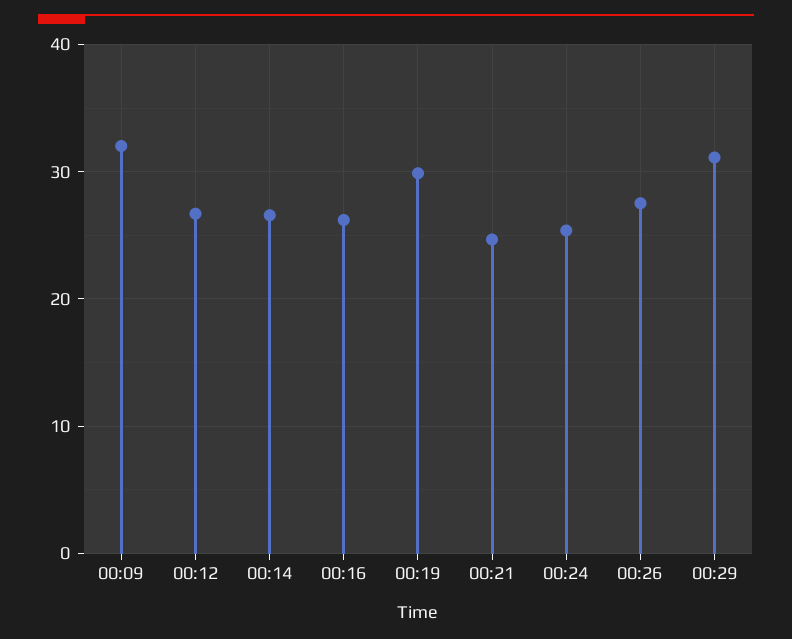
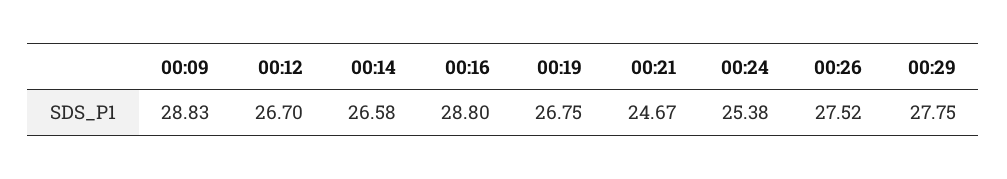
  {
-   "00:09": 32,
+   "00:09": 28.83,
    "00:12": 26.7,
    "00:14": 26.58,
-   "00:16": 26,
+   "00:16": 28.8,
-   "00:19": 30,
+   "00:19": 26.75,
    "00:21": 24.67,
    "00:24": 25.38,
    "00:26": 27.52,
-   "00:29": 31
+   "00:29": 27.75
  }

